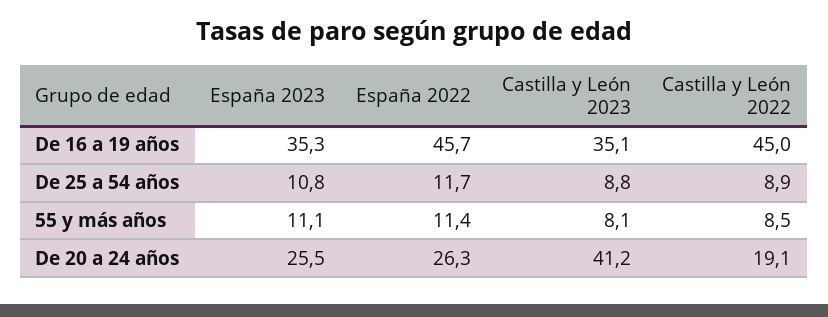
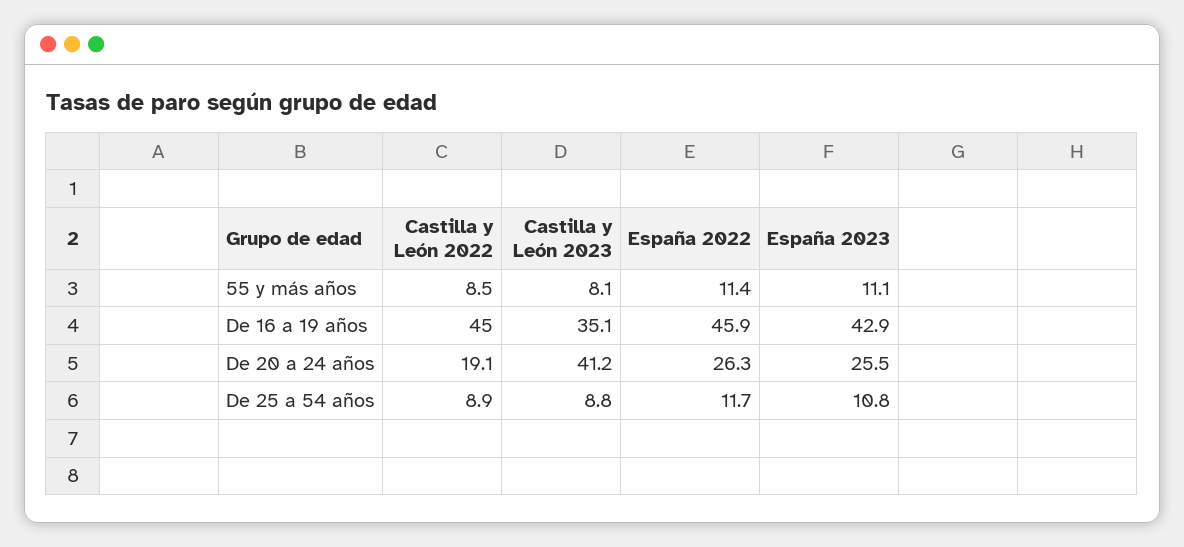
  {
    "España 2023": {
-     "De 16 a 19 años": 35.3,
+     "De 16 a 19 años": 42.9,
      "De 25 a 54 años": 10.8,
      "55 y más años": 11.1,
      "De 20 a 24 años": 25.5
    },
    "España 2022": {
-     "De 16 a 19 años": 45.7,
+     "De 16 a 19 años": 45.9,
      "De 25 a 54 años": 11.7,
      "55 y más años": 11.4,
      "De 20 a 24 años": 26.3
    },
    "Castilla y León 2023": {
      "De 16 a 19 años": 35.1,
      "De 25 a 54 años": 8.8,
      "55 y más años": 8.1,
      "De 20 a 24 años": 41.2
    },
    "Castilla y León 2022": {
      "De 16 a 19 años": 45,
      "De 25 a 54 años": 8.9,
      "55 y más años": 8.5,
      "De 20 a 24 años": 19.1
    }
  }

